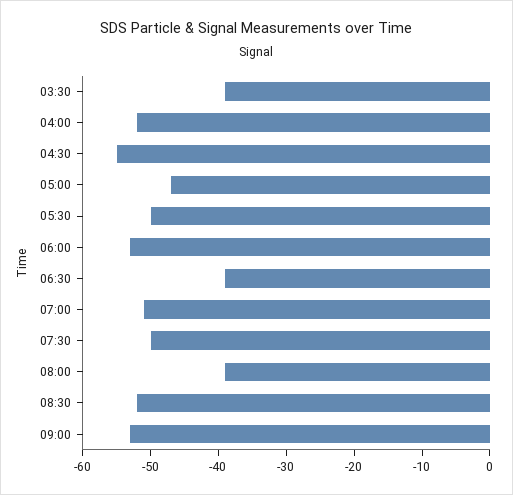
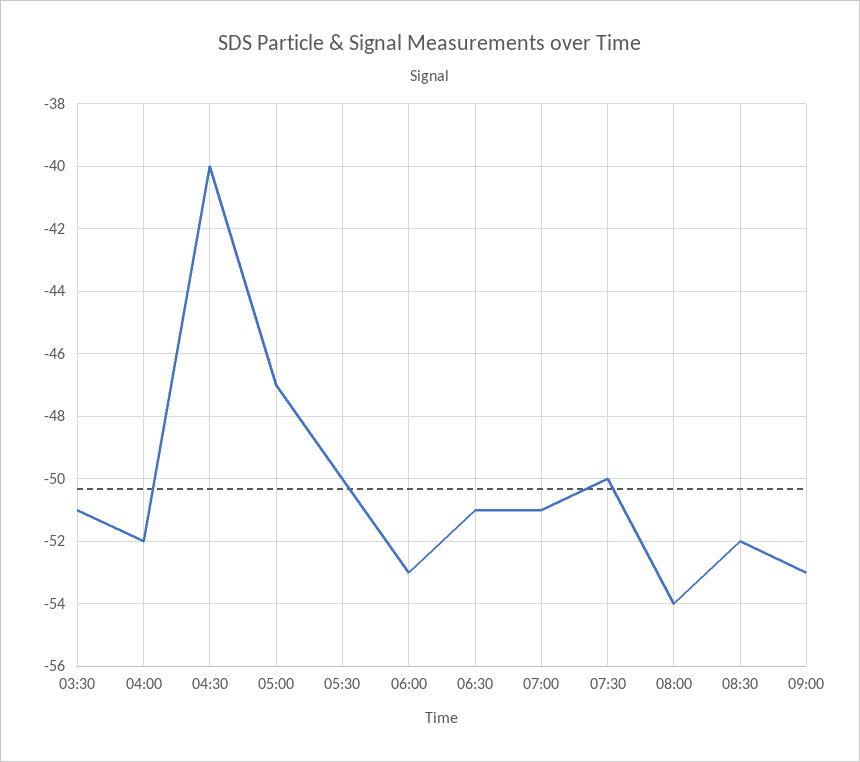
  {
-   "03:30": -40,
+   "03:30": -51,
    "04:00": -52,
-   "04:30": -55,
+   "04:30": -40,
    "05:00": -47,
    "05:30": -50,
    "06:00": -53,
-   "06:30": -40,
+   "06:30": -51,
    "07:00": -51,
    "07:30": -50,
-   "08:00": -40,
+   "08:00": -54,
    "08:30": -52,
    "09:00": -53
  }

